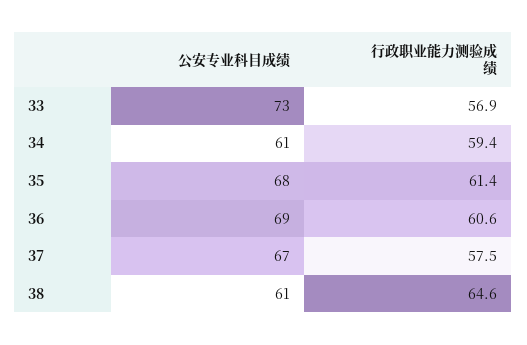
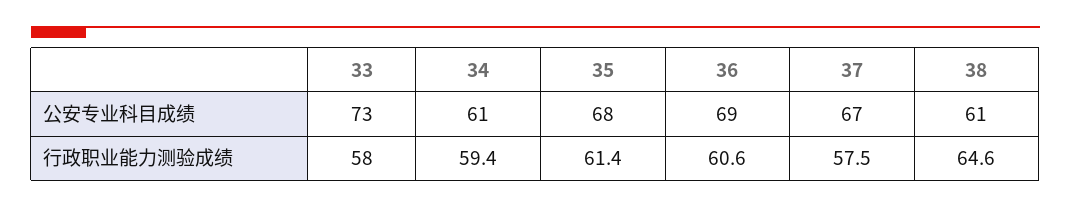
  {
    "公安专业科目成绩": {
      "33": 73,
      "34": 61,
      "35": 68,
      "36": 69,
      "37": 67,
      "38": 61
    },
    "行政职业能力测验成绩": {
-     "33": 56.9,
+     "33": 58,
      "34": 59.4,
      "35": 61.4,
      "36": 60.6,
      "37": 57.5,
      "38": 64.6
    }
  }

